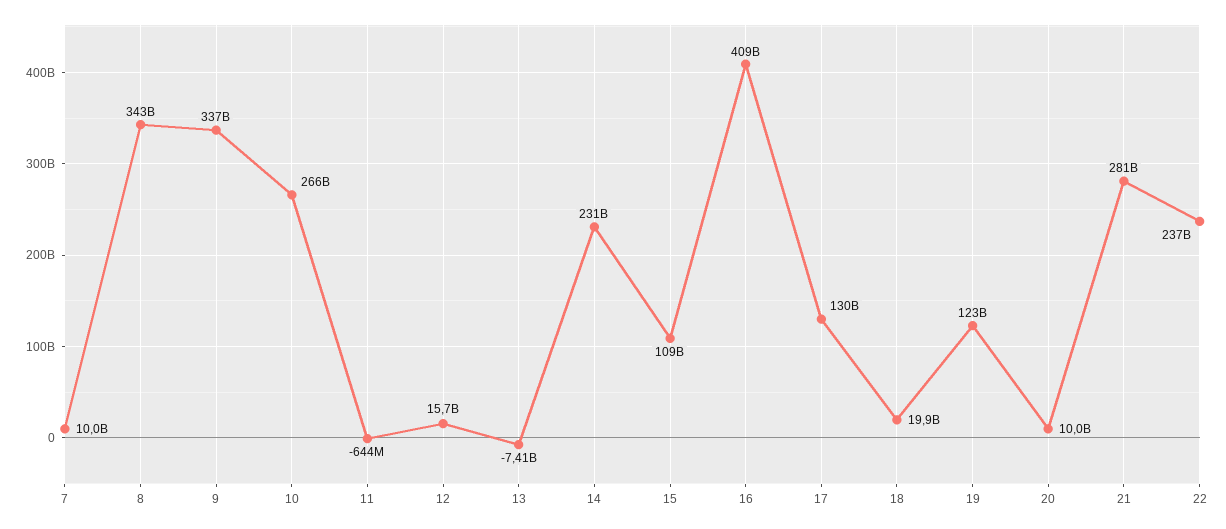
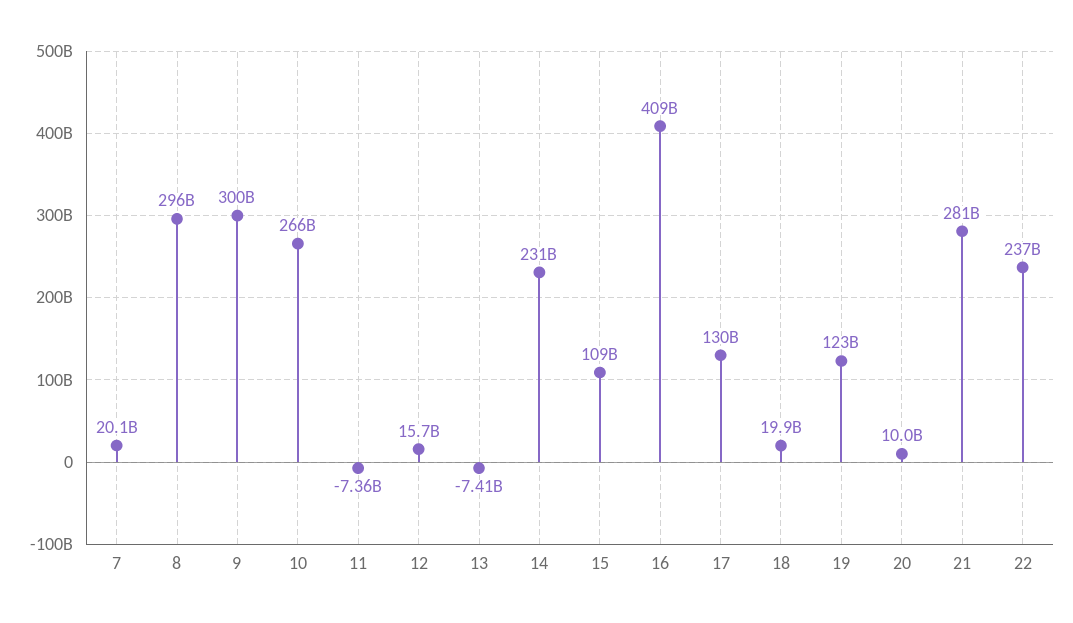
  {
-   "7": 10000000000,
+   "7": 20100000000,
-   "8": 343000000000,
+   "8": 296000000000,
-   "9": 337000000000,
+   "9": 300000000000,
    "10": 266000000000,
-   "11": -644000000,
+   "11": -7360000000,
    "12": 15700000000,
    "13": -7410000000,
    "14": 231000000000,
    "15": 109000000000,
    "16": 409000000000,
    "17": 130000000000,
    "18": 19900000000,
    "19": 123000000000,
    "20": 10000000000,
    "21": 281000000000,
    "22": 237000000000
  }

